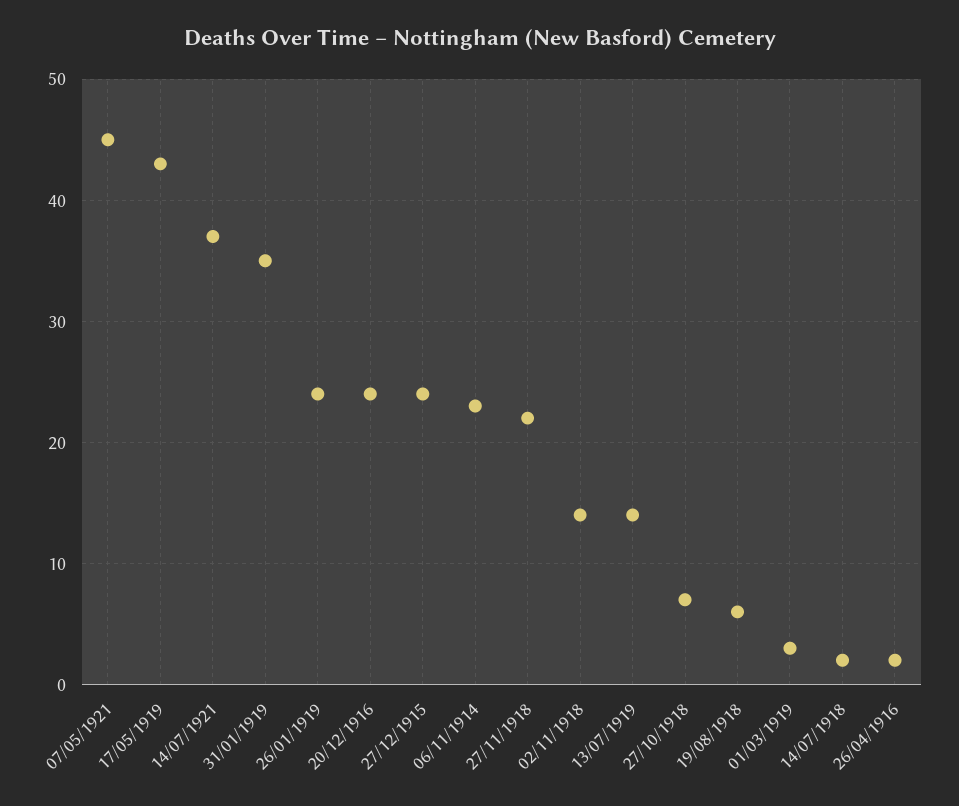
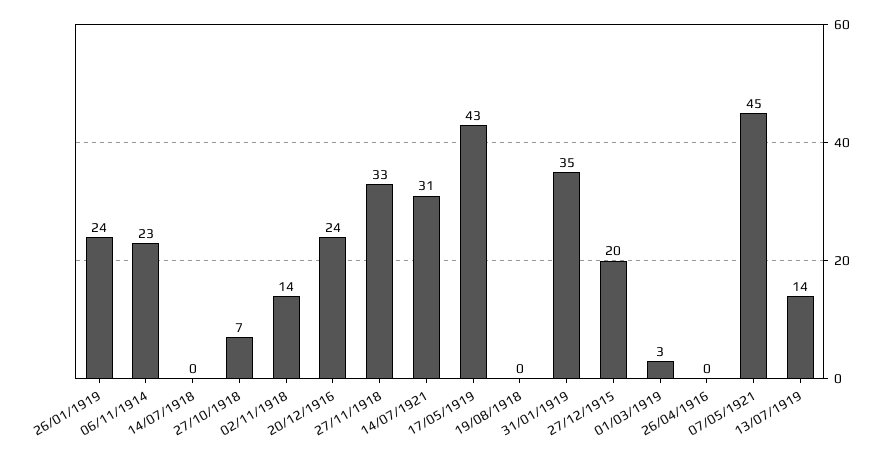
  {
    "07/05/1921": 45,
    "17/05/1919": 43,
-   "14/07/1921": 37,
+   "14/07/1921": 31,
    "31/01/1919": 35,
    "26/01/1919": 24,
    "20/12/1916": 24,
-   "27/12/1915": 24,
+   "27/12/1915": 20,
    "06/11/1914": 23,
-   "27/11/1918": 22,
+   "27/11/1918": 33,
    "02/11/1918": 14,
    "13/07/1919": 14,
    "27/10/1918": 7,
-   "19/08/1918": 6,
+   "19/08/1918": 0,
    "01/03/1919": 3,
-   "14/07/1918": 2,
+   "14/07/1918": 0,
-   "26/04/1916": 2
+   "26/04/1916": 0
  }

